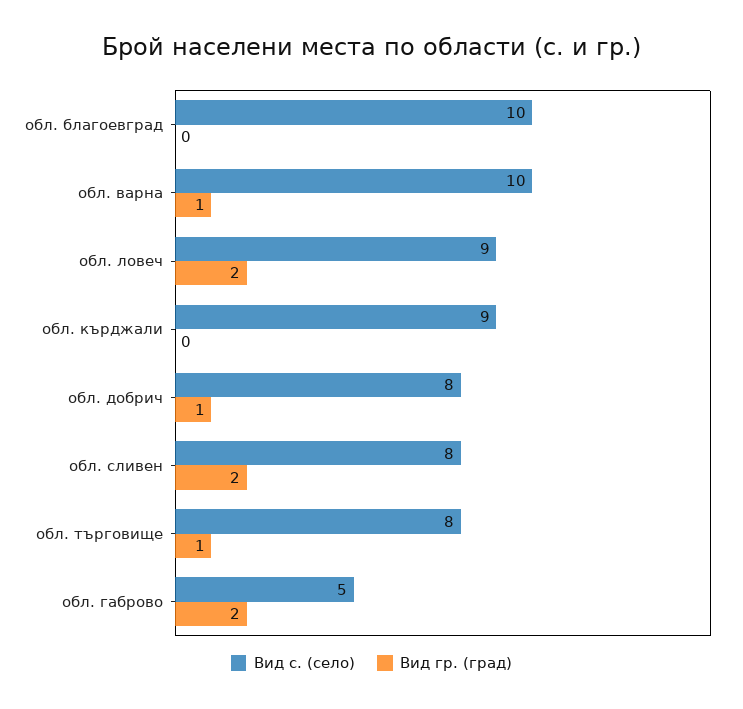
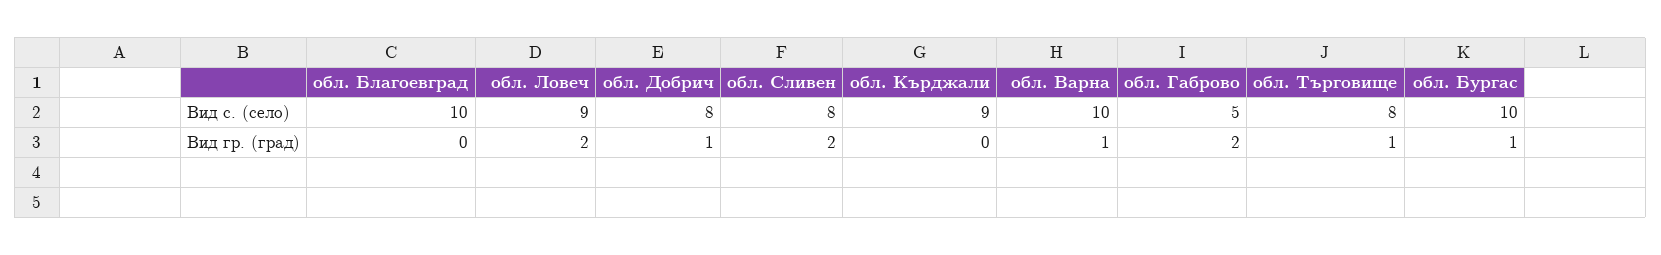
  {
    "Вид с. (село)": {
      "обл. благоевград": 10,
      "обл. варна": 10,
      "обл. ловеч": 9,
      "обл. кърджали": 9,
      "обл. добрич": 8,
      "обл. сливен": 8,
      "обл. търговище": 8,
-     "обл. габрово": 5
+     "обл. габрово": 5,
+     "обл. Бургас": 10
    },
    "Вид гр. (град)": {
      "обл. благоевград": 0,
      "обл. варна": 1,
      "обл. ловеч": 2,
      "обл. кърджали": 0,
      "обл. добрич": 1,
      "обл. сливен": 2,
      "обл. търговище": 1,
-     "обл. габрово": 2
+     "обл. габрово": 2,
+     "обл. Бургас": 1
    }
  }

